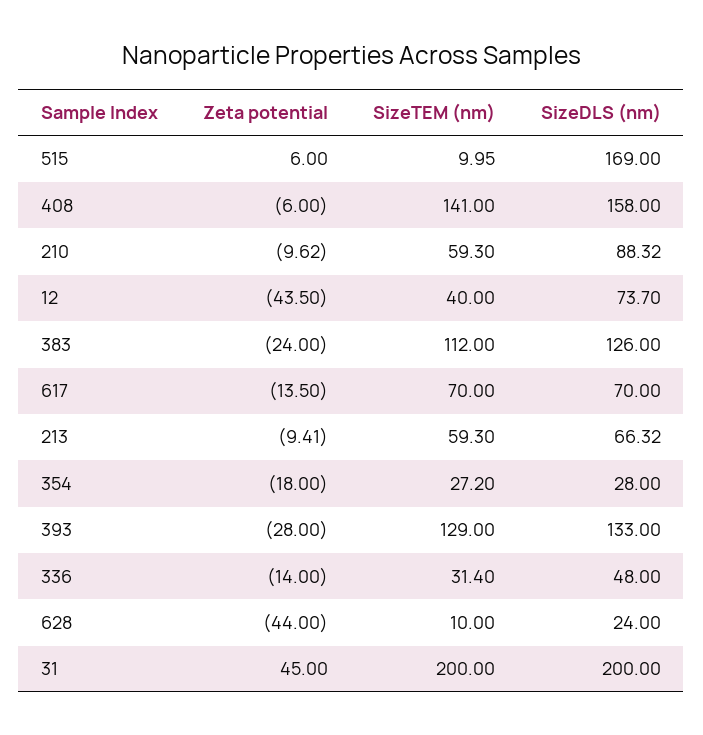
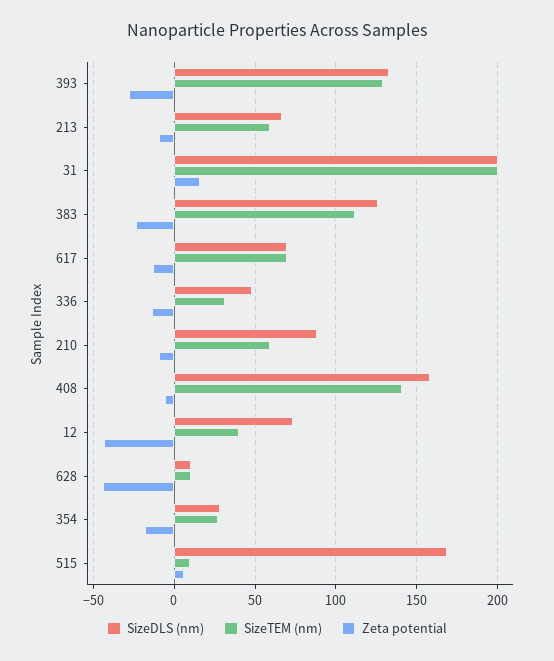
  {
    "Zeta potential": {
      "515": 6,
      "408": -6,
      "210": -9.62,
      "12": -43.5,
      "383": -24,
      "617": -13.5,
      "213": -9.41,
      "354": -18,
      "393": -28,
      "336": -14,
      "628": -44,
-     "31": 45
+     "31": 15
    },
    "SizeTEM (nm)": {
      "515": 9.95,
      "408": 141,
      "210": 59.3,
      "12": 40,
      "383": 112,
      "617": 70,
      "213": 59.3,
      "354": 27.2,
      "393": 129,
      "336": 31.4,
      "628": 10,
      "31": 200
    },
    "SizeDLS (nm)": {
      "515": 169,
      "408": 158,
      "210": 88.32,
      "12": 73.7,
      "383": 126,
      "617": 70,
      "213": 66.32,
      "354": 28,
      "393": 133,
      "336": 48,
-     "628": 24,
+     "628": 10,
      "31": 200
    }
  }

